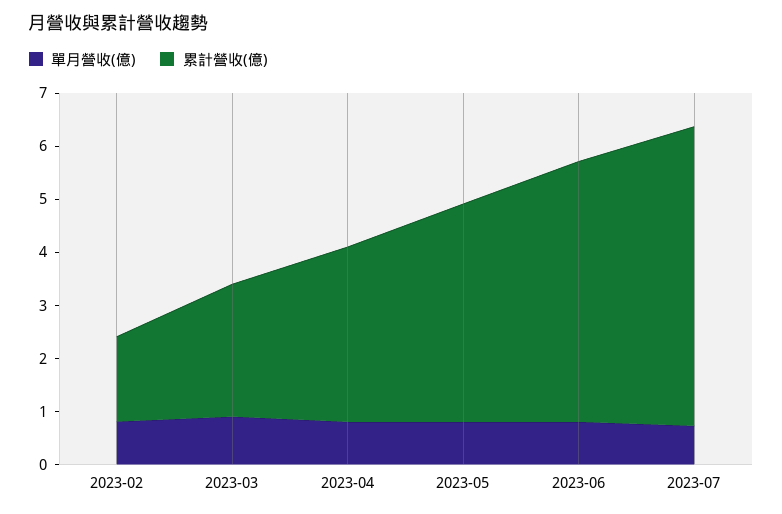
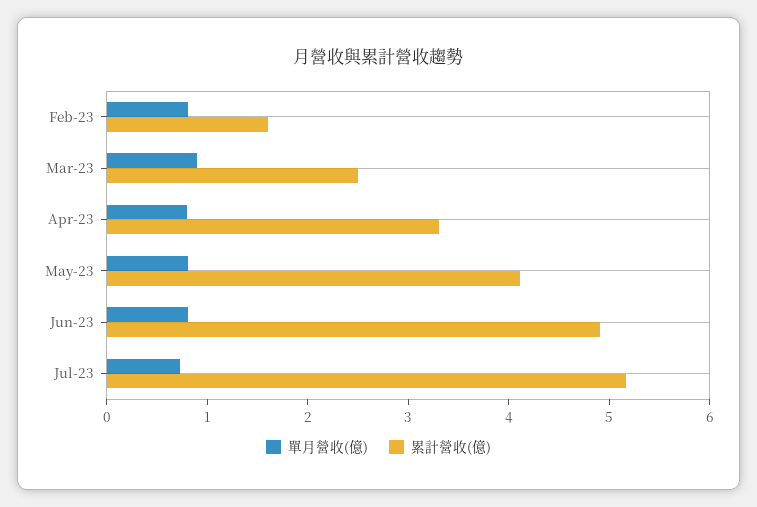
  {
    "單月營收(億)": {
      "2023-02": 0.8,
      "2023-03": 1,
      "2023-04": 0.8,
      "2023-05": 0.8,
      "2023-06": 0.8,
      "2023-07": 0.8
    },
    "累計營收(億)": {
      "2023-02": 1.6,
      "2023-03": 2.6,
      "2023-04": 3.4,
      "2023-05": 4.2,
      "2023-06": 5,
-     "2023-07": 5.6
+     "2023-07": 5.2
    }
  }

